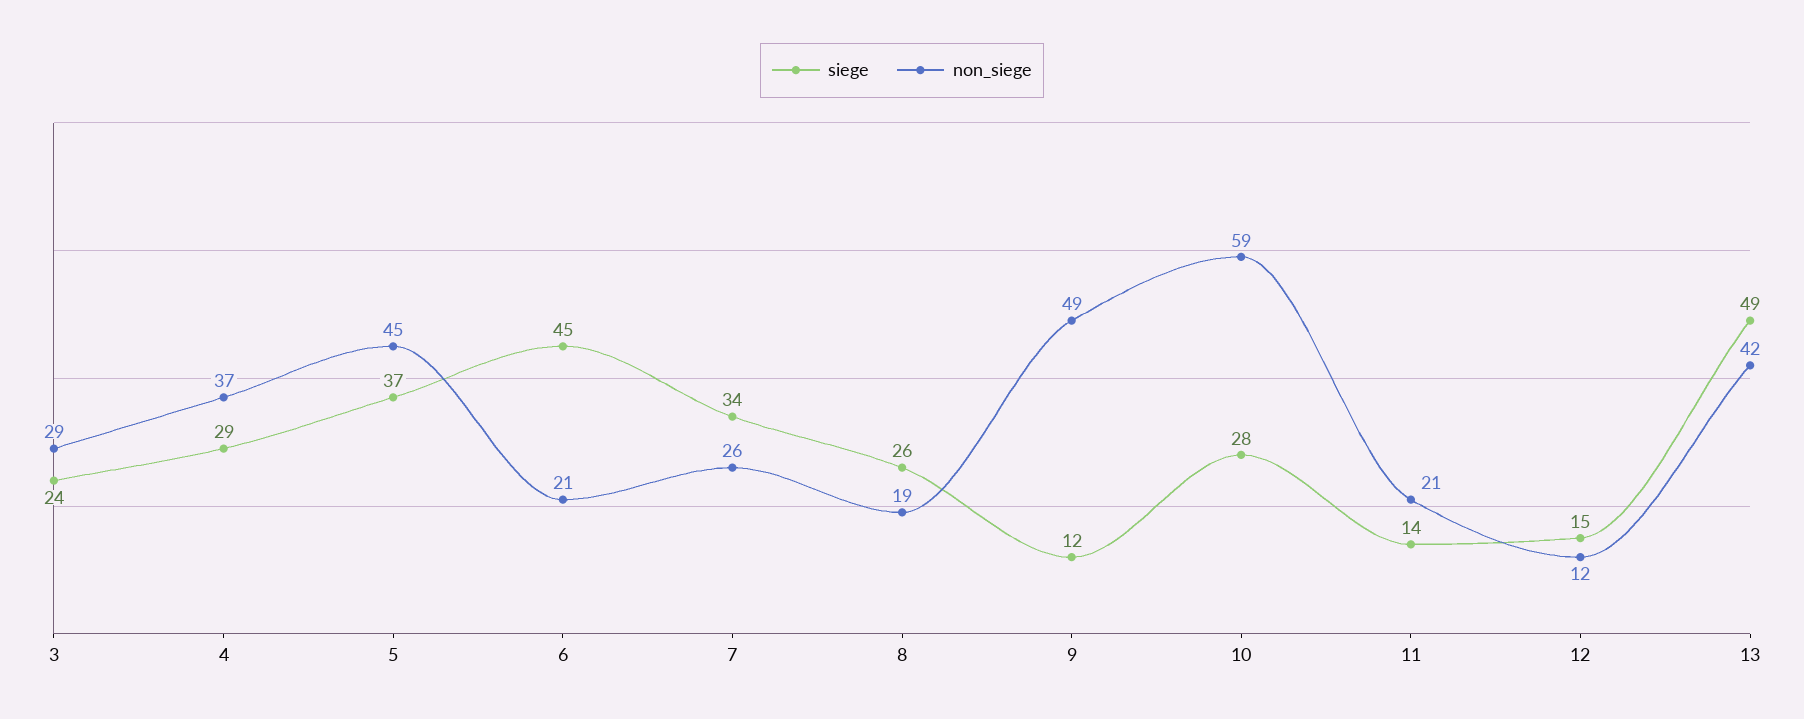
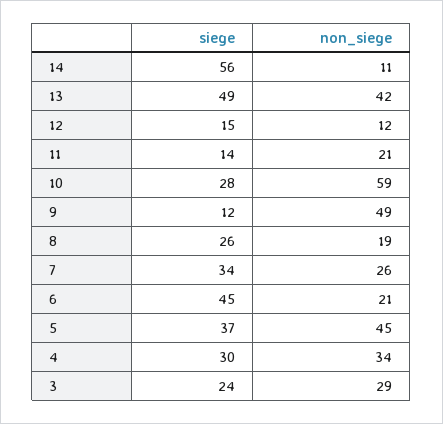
  {
    "siege": {
      "3": 24,
-     "4": 29,
+     "4": 30,
      "5": 37,
      "6": 45,
      "7": 34,
      "8": 26,
      "9": 12,
      "10": 28,
      "11": 14,
      "12": 15,
-     "13": 49
+     "13": 49,
+     "14": 56
    },
    "non_siege": {
      "3": 29,
-     "4": 37,
+     "4": 34,
      "5": 45,
      "6": 21,
      "7": 26,
      "8": 19,
      "9": 49,
      "10": 59,
      "11": 21,
      "12": 12,
-     "13": 42
+     "13": 42,
+     "14": 11
    }
  }

